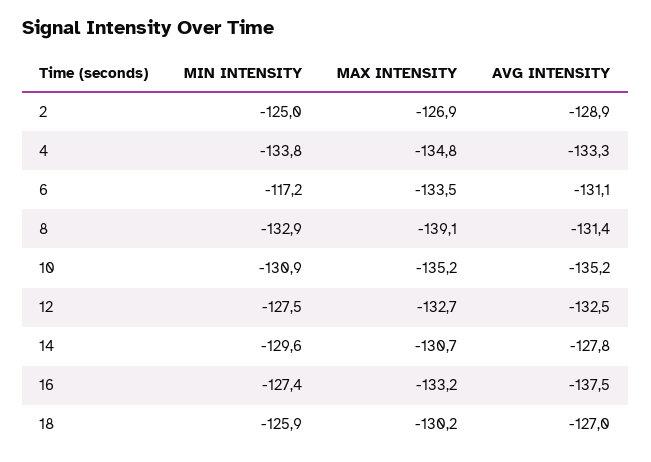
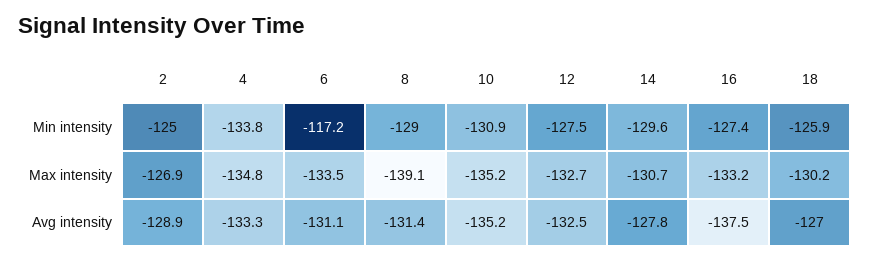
  {
    "MIN INTENSITY": {
      "2": -125,
      "4": -133.8,
      "6": -117.2,
-     "8": -132.9,
+     "8": -129,
      "10": -130.9,
      "12": -127.5,
      "14": -129.6,
      "16": -127.4,
      "18": -125.9
    },
    "MAX INTENSITY": {
      "2": -126.9,
      "4": -134.8,
      "6": -133.5,
      "8": -139.1,
      "10": -135.2,
      "12": -132.7,
      "14": -130.7,
      "16": -133.2,
      "18": -130.2
    },
    "AVG INTENSITY": {
      "2": -128.9,
      "4": -133.3,
      "6": -131.1,
      "8": -131.4,
      "10": -135.2,
      "12": -132.5,
      "14": -127.8,
      "16": -137.5,
      "18": -127
    }
  }

